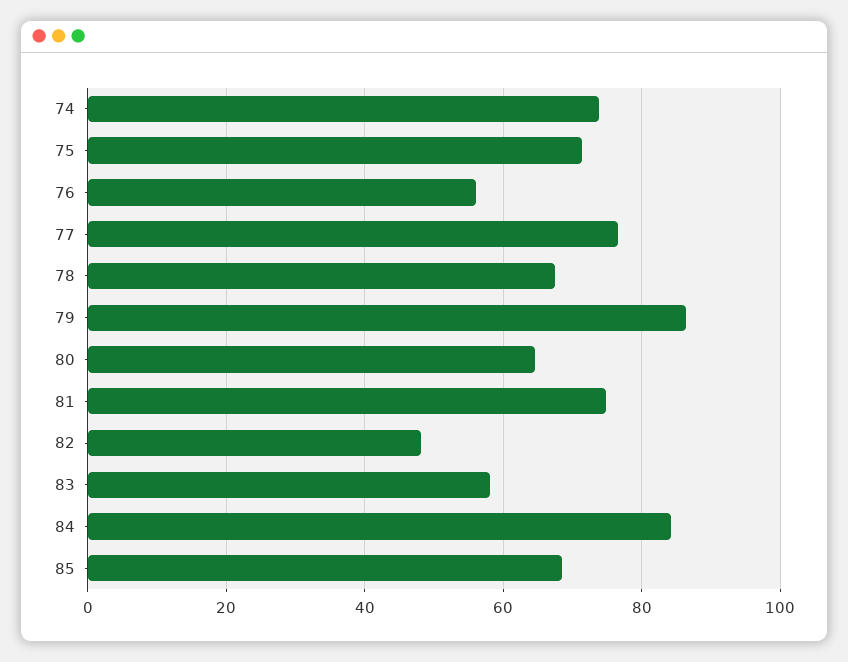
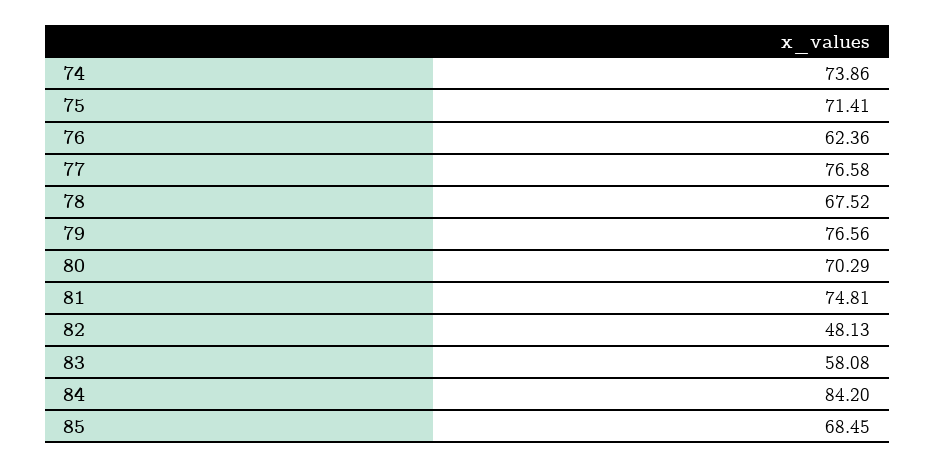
  {
    "74": 73.86,
    "75": 71.41,
-   "76": 56,
+   "76": 62.36,
    "77": 76.58,
    "78": 67.52,
-   "79": 86,
+   "79": 76.56,
-   "80": 64,
+   "80": 70.29,
    "81": 74.81,
    "82": 48.13,
    "83": 58.08,
    "84": 84.2,
    "85": 68.45
  }

